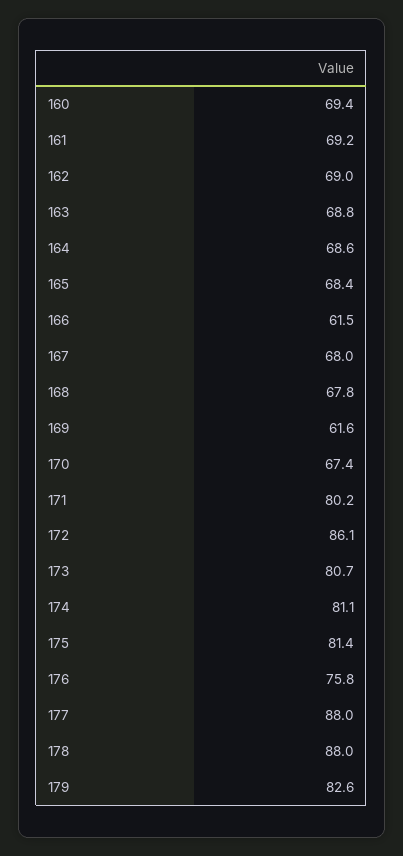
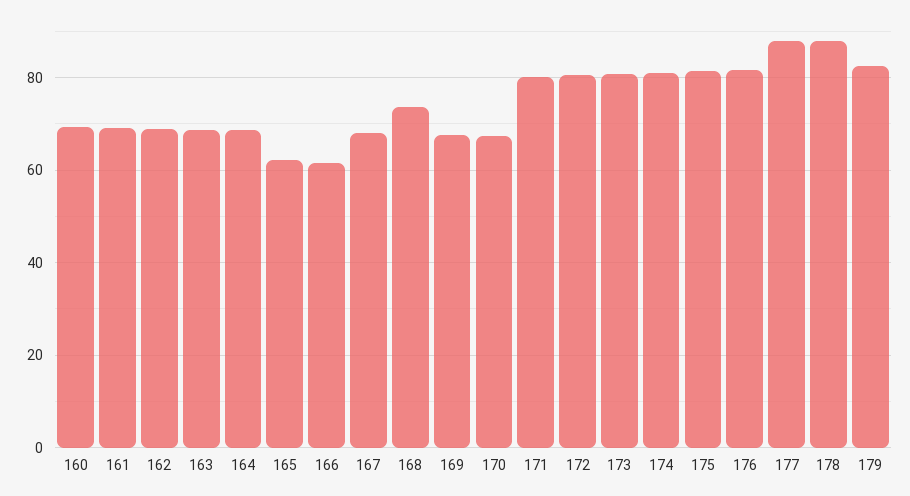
  {
    "160": 69.4,
    "161": 69.2,
    "162": 69,
    "163": 68.8,
    "164": 68.6,
-   "165": 68.4,
+   "165": 62,
    "166": 61.5,
    "167": 68,
-   "168": 67.8,
+   "168": 74,
-   "169": 61.6,
+   "169": 68,
    "170": 67.4,
    "171": 80.2,
-   "172": 86.1,
+   "172": 80,
    "173": 80.7,
    "174": 81.1,
    "175": 81.4,
-   "176": 75.8,
+   "176": 82,
    "177": 88,
    "178": 88,
    "179": 82.6
  }

